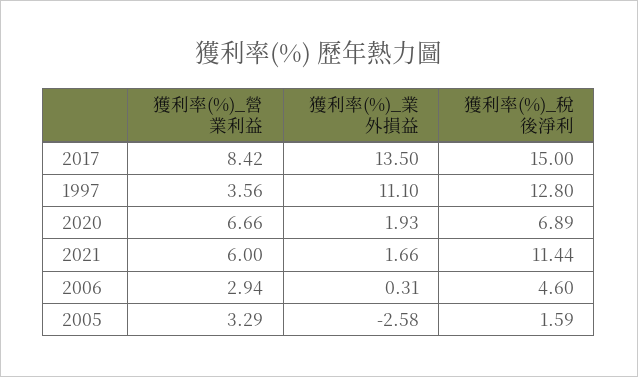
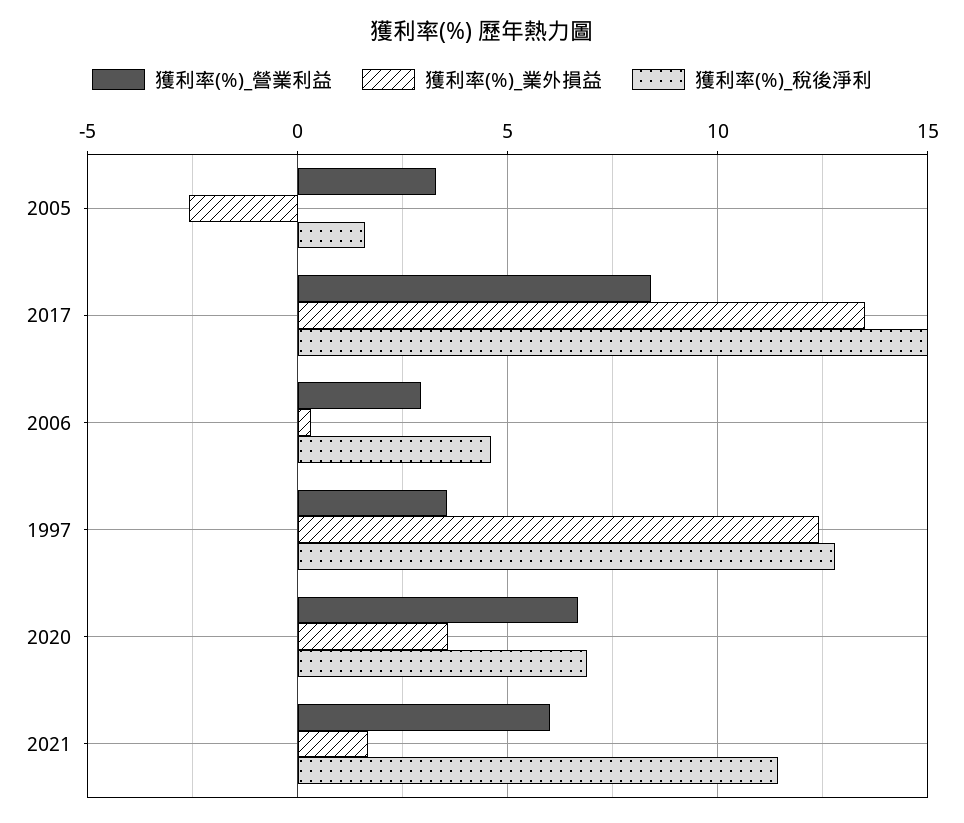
  {
    "獲利率(%)_營業利益": {
      "2017": 8.42,
      "1997": 3.56,
      "2020": 6.66,
      "2021": 6,
      "2006": 2.94,
      "2005": 3.29
    },
    "獲利率(%)_業外損益": {
      "2017": 13.5,
-     "1997": 11.1,
+     "1997": 12.5,
-     "2020": 1.93,
+     "2020": 3.5,
      "2021": 1.66,
      "2006": 0.31,
      "2005": -2.58
    },
    "獲利率(%)_稅後淨利": {
      "2017": 15,
      "1997": 12.8,
      "2020": 6.89,
      "2021": 11.44,
      "2006": 4.6,
      "2005": 1.59
    }
  }

